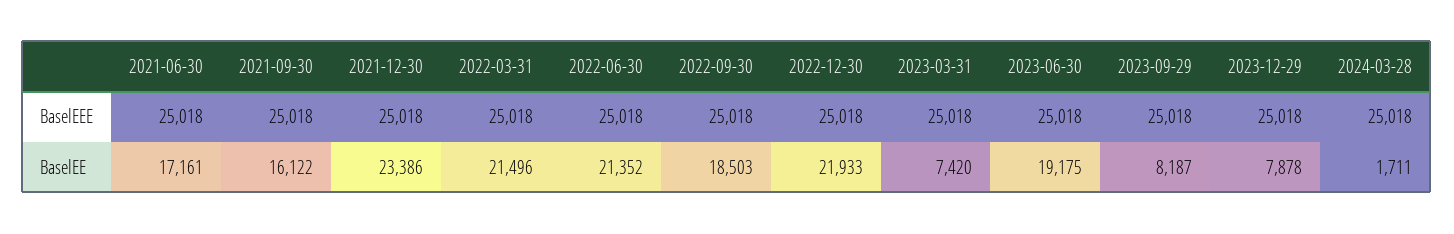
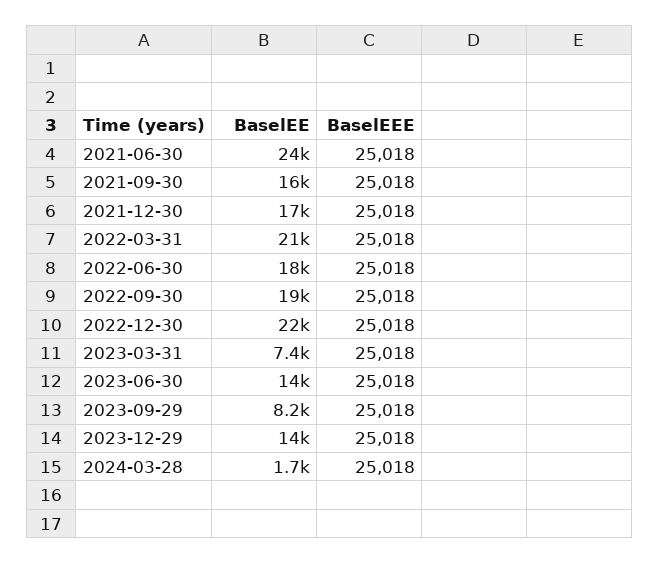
  {
    "2021-06-30": {
      "BaselEEE": 25018,
-     "BaselEE": 17161
+     "BaselEE": 24000
    },
    "2021-09-30": {
      "BaselEEE": 25018,
      "BaselEE": 16122
    },
    "2021-12-30": {
      "BaselEEE": 25018,
-     "BaselEE": 23386
+     "BaselEE": 17000
    },
    "2022-03-31": {
      "BaselEEE": 25018,
      "BaselEE": 21496
    },
    "2022-06-30": {
      "BaselEEE": 25018,
-     "BaselEE": 21352
+     "BaselEE": 18000
    },
    "2022-09-30": {
      "BaselEEE": 25018,
      "BaselEE": 18503
    },
    "2022-12-30": {
      "BaselEEE": 25018,
      "BaselEE": 21933
    },
    "2023-03-31": {
      "BaselEEE": 25018,
      "BaselEE": 7420
    },
    "2023-06-30": {
      "BaselEEE": 25018,
-     "BaselEE": 19175
+     "BaselEE": 14000
    },
    "2023-09-29": {
      "BaselEEE": 25018,
      "BaselEE": 8187
    },
    "2023-12-29": {
      "BaselEEE": 25018,
-     "BaselEE": 7878
+     "BaselEE": 14000
    },
    "2024-03-28": {
      "BaselEEE": 25018,
      "BaselEE": 1711
    }
  }

